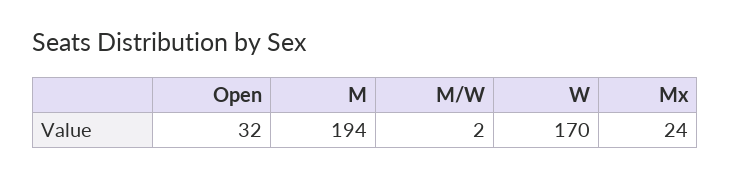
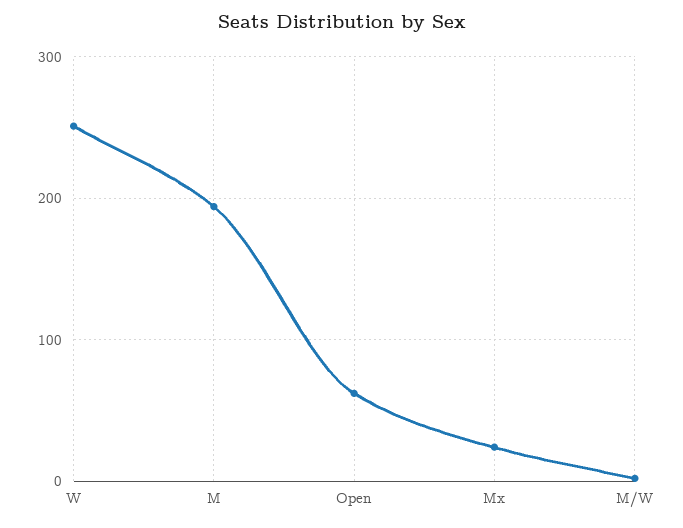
  {
-   "Open": 32,
+   "Open": 60,
    "M": 194,
    "M/W": 2,
-   "W": 170,
+   "W": 250,
    "Mx": 24
  }

